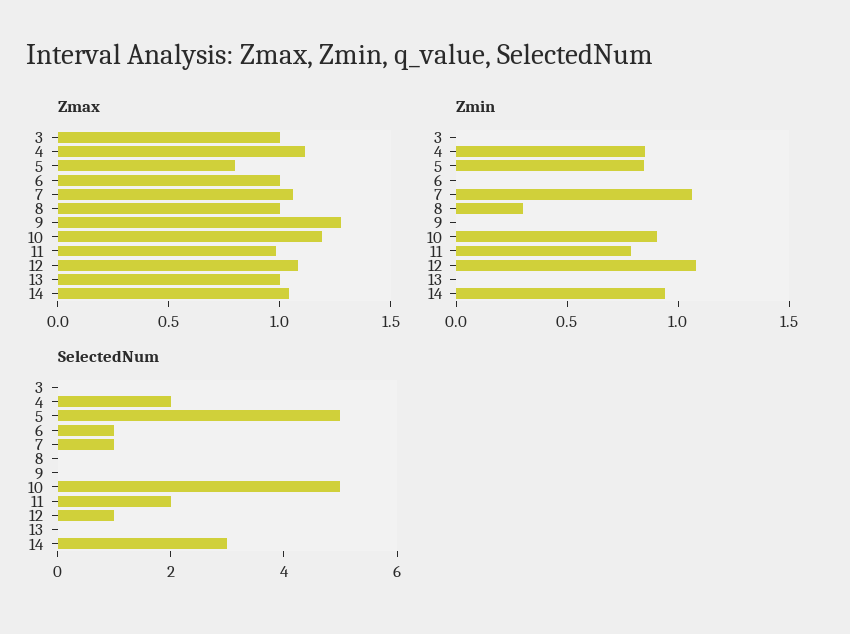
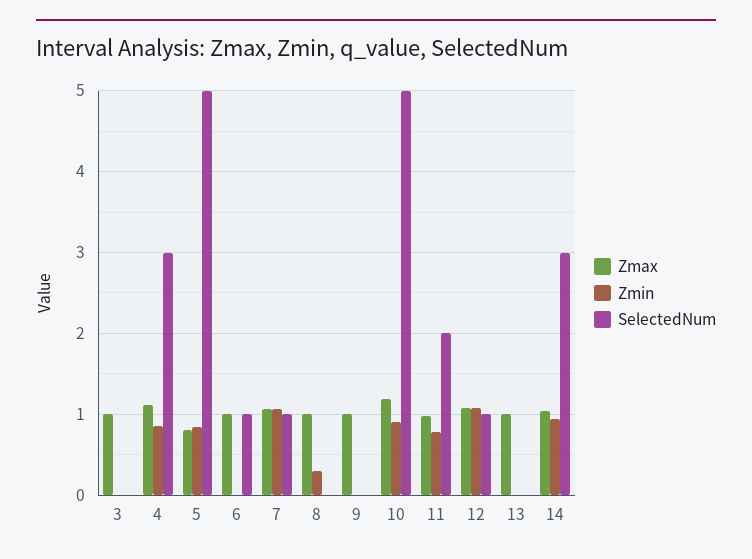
  {
    "Zmax": {
      "3": 1,
      "4": 1.1,
      "5": 0.8,
      "6": 1,
      "7": 1.1,
      "8": 1,
-     "9": 1.3,
+     "9": 1,
      "10": 1.2,
      "11": 1,
      "12": 1.1,
      "13": 1,
      "14": 1
    },
    "Zmin": {
      "3": 0,
      "4": 0.9,
      "5": 0.8,
      "6": 0,
      "7": 1.1,
      "8": 0.3,
      "9": 0,
      "10": 0.9,
      "11": 0.8,
      "12": 1.1,
      "13": 0,
      "14": 0.9
    },
    "SelectedNum": {
      "3": 0,
-     "4": 2,
+     "4": 3,
      "5": 5,
      "6": 1,
      "7": 1,
      "8": 0,
      "9": 0,
      "10": 5,
      "11": 2,
      "12": 1,
      "13": 0,
      "14": 3
    }
  }

